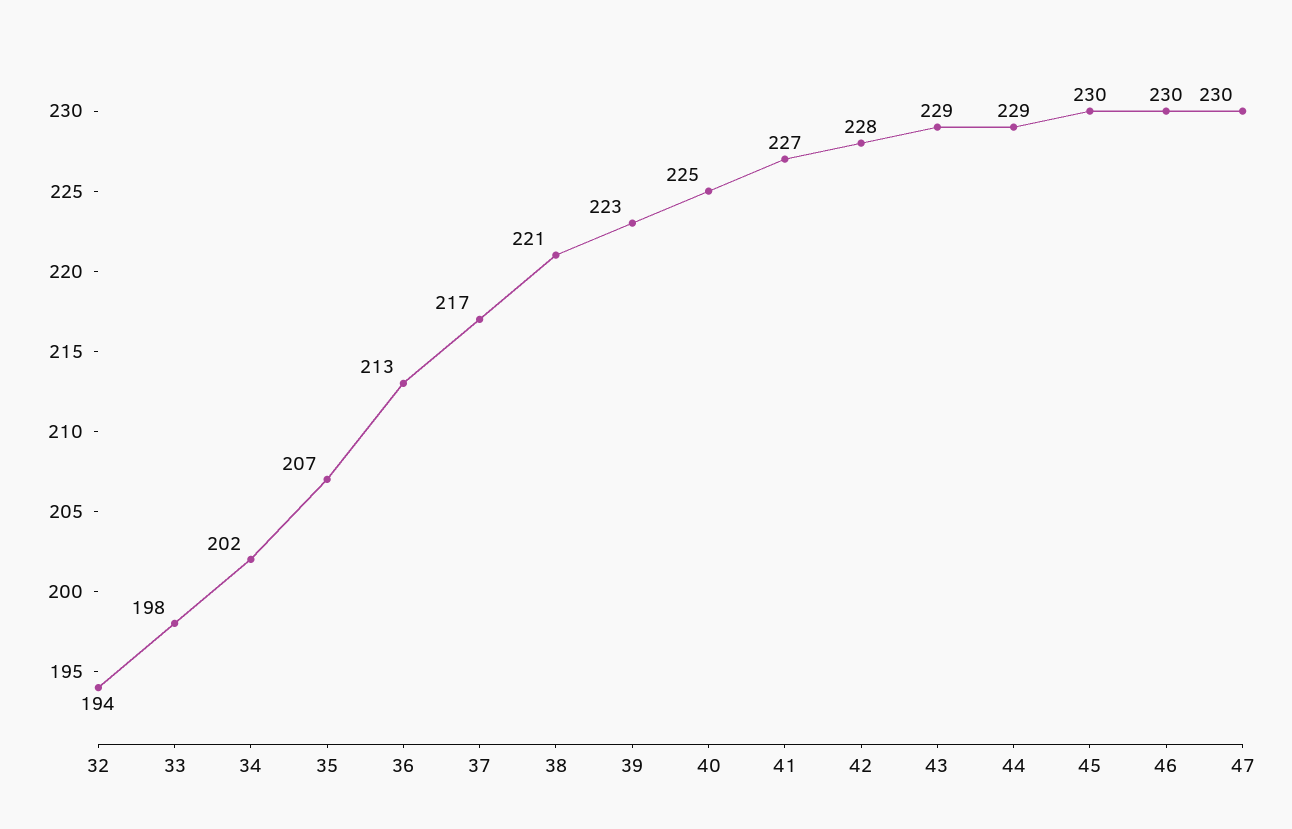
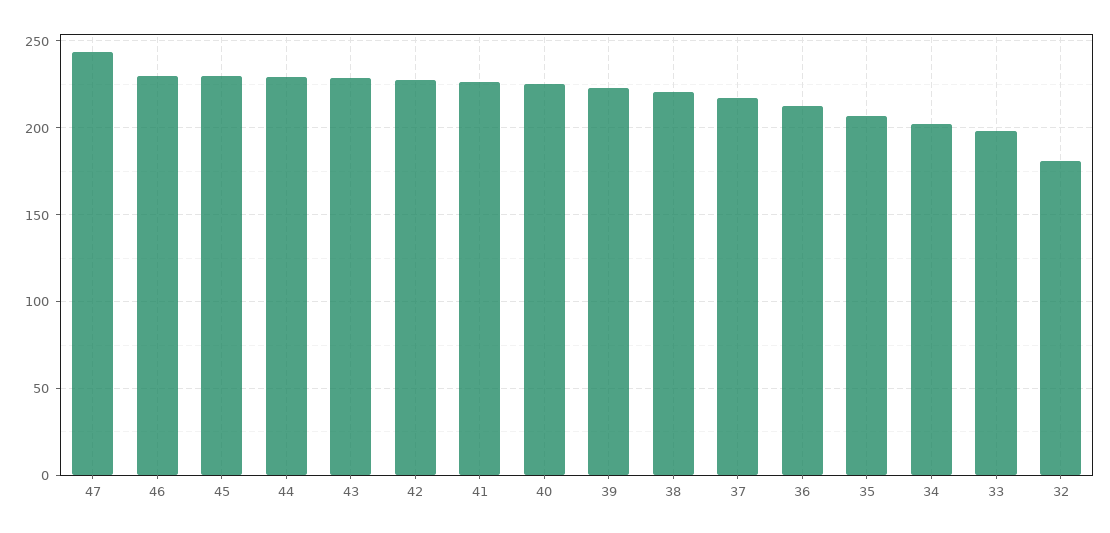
  {
-   "32": 194,
+   "32": 180,
    "33": 198,
    "34": 202,
    "35": 207,
    "36": 213,
    "37": 217,
    "38": 221,
    "39": 223,
    "40": 225,
    "41": 227,
    "42": 228,
    "43": 229,
    "44": 229,
    "45": 230,
    "46": 230,
-   "47": 230
+   "47": 245
  }

